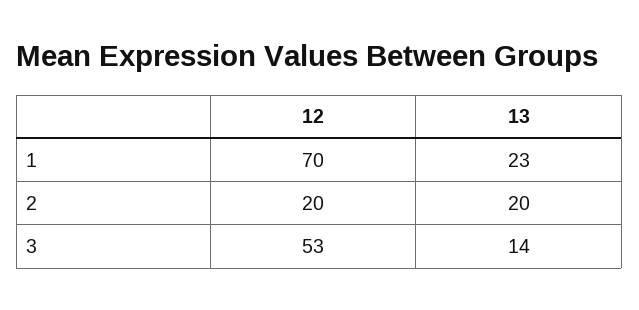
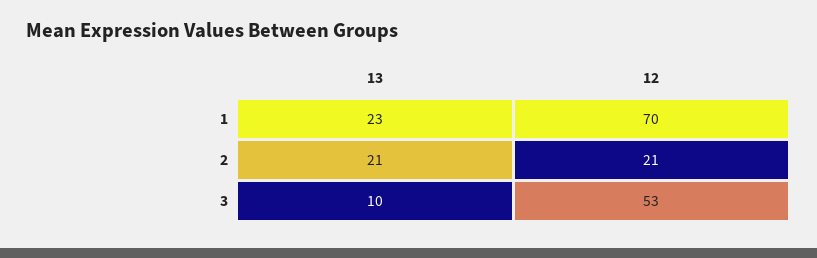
  {
    "12": {
      "1": 70,
-     "2": 20,
+     "2": 21,
      "3": 53
    },
    "13": {
      "1": 23,
-     "2": 20,
+     "2": 21,
-     "3": 14
+     "3": 10
    }
  }

